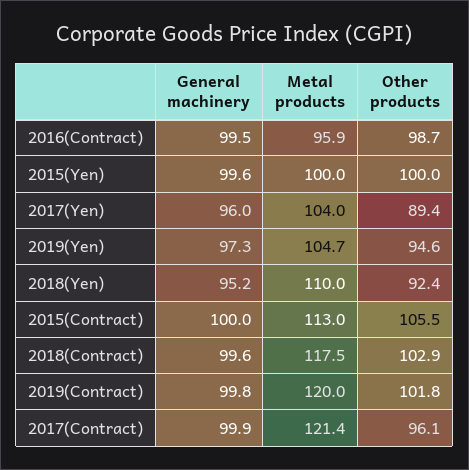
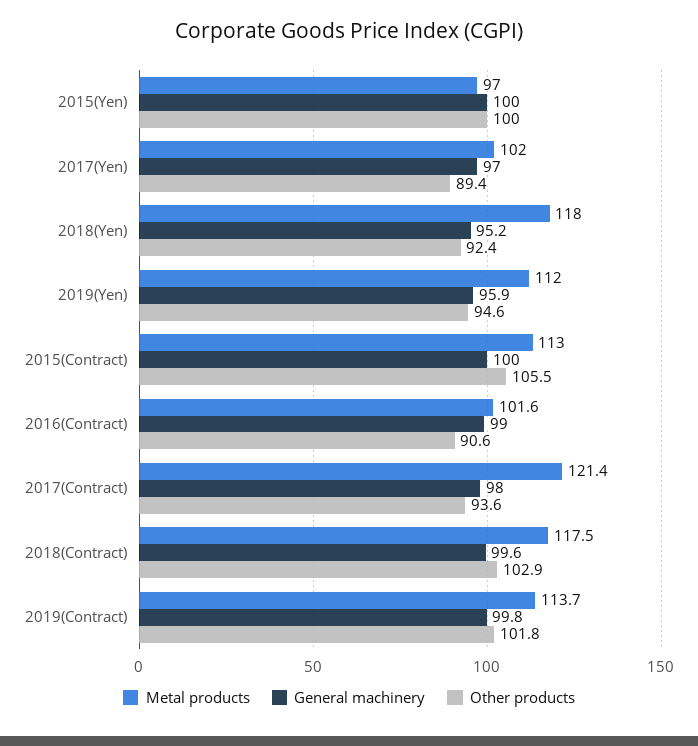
  {
    "General machinery": {
-     "2016(Contract)": 99.5,
+     "2016(Contract)": 99,
-     "2015(Yen)": 99.6,
+     "2015(Yen)": 100,
-     "2017(Yen)": 96,
+     "2017(Yen)": 97,
-     "2019(Yen)": 97.3,
+     "2019(Yen)": 95.9,
      "2018(Yen)": 95.2,
      "2015(Contract)": 100,
      "2018(Contract)": 99.6,
      "2019(Contract)": 99.8,
-     "2017(Contract)": 99.9
+     "2017(Contract)": 98
    },
    "Metal products": {
-     "2016(Contract)": 95.9,
+     "2016(Contract)": 101.6,
-     "2015(Yen)": 100,
+     "2015(Yen)": 97,
-     "2017(Yen)": 104,
+     "2017(Yen)": 102,
-     "2019(Yen)": 104.7,
+     "2019(Yen)": 112,
-     "2018(Yen)": 110,
+     "2018(Yen)": 118,
      "2015(Contract)": 113,
      "2018(Contract)": 117.5,
-     "2019(Contract)": 120,
+     "2019(Contract)": 113.7,
      "2017(Contract)": 121.4
    },
    "Other products": {
-     "2016(Contract)": 98.7,
+     "2016(Contract)": 90.6,
      "2015(Yen)": 100,
      "2017(Yen)": 89.4,
      "2019(Yen)": 94.6,
      "2018(Yen)": 92.4,
      "2015(Contract)": 105.5,
      "2018(Contract)": 102.9,
      "2019(Contract)": 101.8,
-     "2017(Contract)": 96.1
+     "2017(Contract)": 93.6
    }
  }

